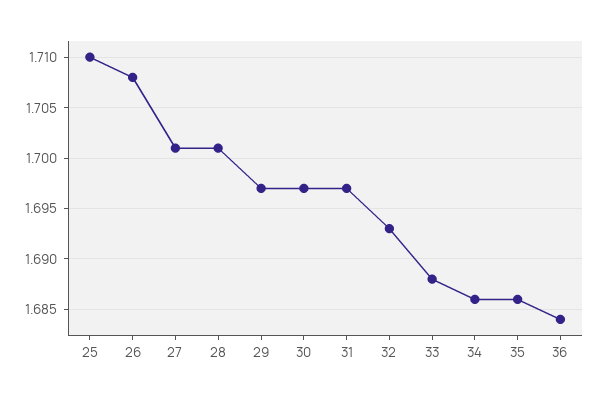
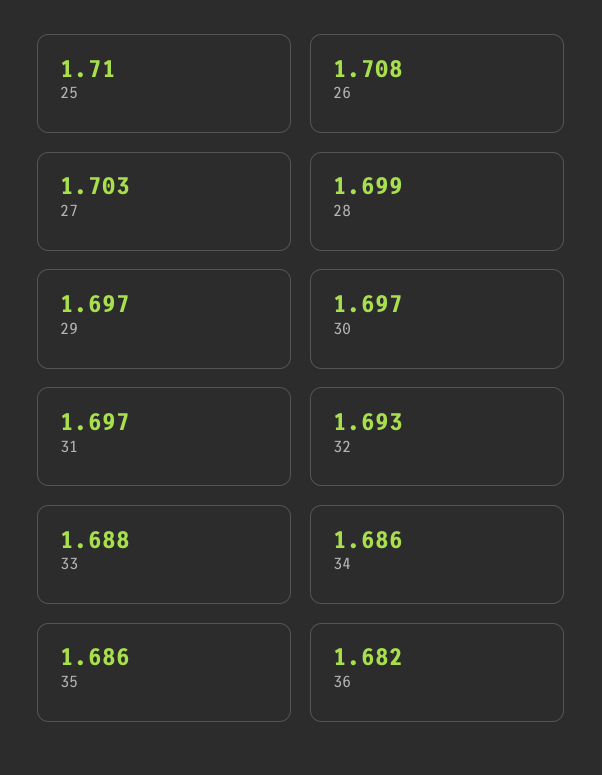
  {
    "25": 1.71,
    "26": 1.708,
-   "27": 1.701,
+   "27": 1.703,
-   "28": 1.701,
+   "28": 1.699,
    "29": 1.697,
    "30": 1.697,
    "31": 1.697,
    "32": 1.693,
    "33": 1.688,
    "34": 1.686,
    "35": 1.686,
-   "36": 1.684
+   "36": 1.682
  }

